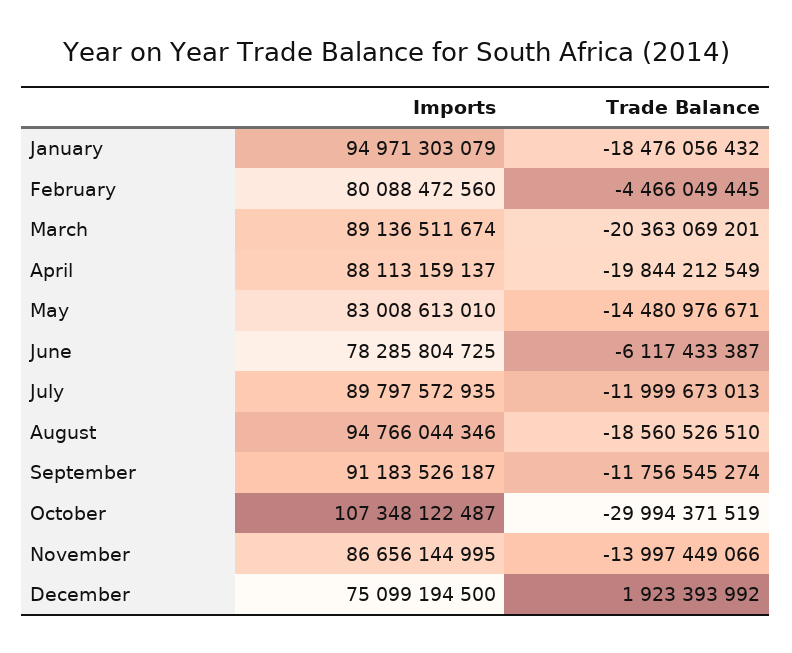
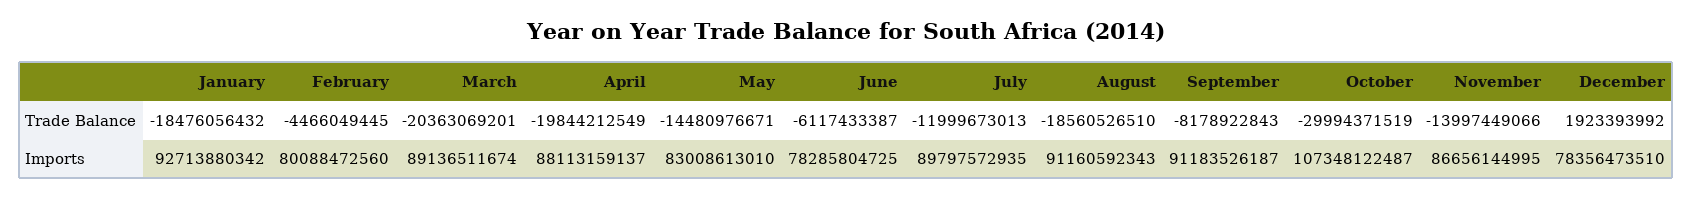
  {
    "Imports": {
-     "January": 94971303079,
+     "January": 92713880342,
      "February": 80088472560,
      "March": 89136511674,
      "April": 88113159137,
      "May": 83008613010,
      "June": 78285804725,
      "July": 89797572935,
-     "August": 94766044346,
+     "August": 91160592343,
      "September": 91183526187,
      "October": 107348122487,
      "November": 86656144995,
-     "December": 75099194500
+     "December": 78356473510
    },
    "Trade Balance": {
      "January": -18476056432,
      "February": -4466049445,
      "March": -20363069201,
      "April": -19844212549,
      "May": -14480976671,
      "June": -6117433387,
      "July": -11999673013,
      "August": -18560526510,
-     "September": -11756545274,
+     "September": -8178922843,
      "October": -29994371519,
      "November": -13997449066,
      "December": 1923393992
    }
  }

